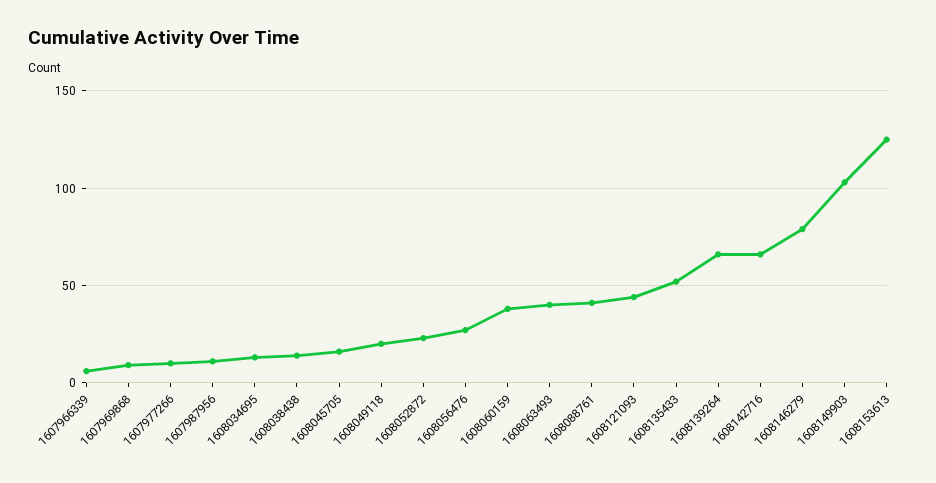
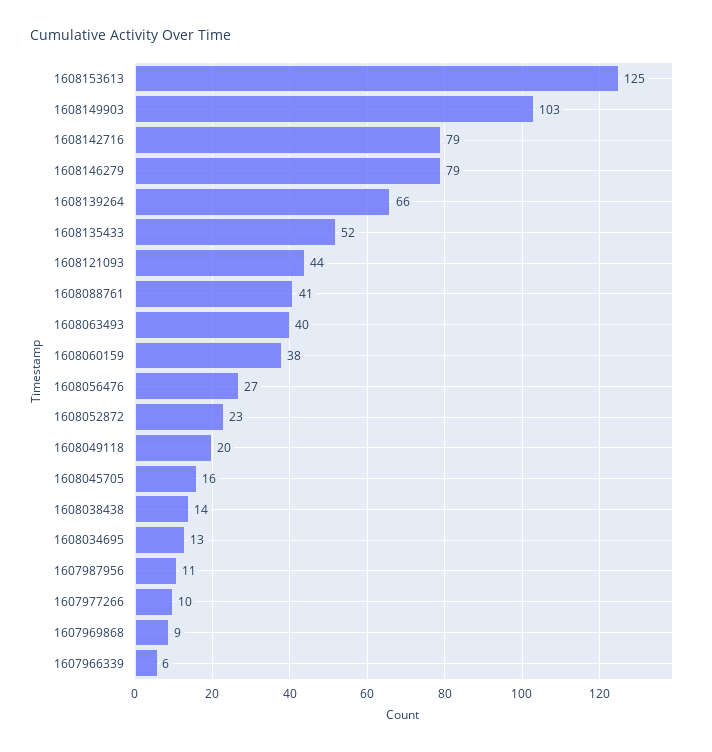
  {
    "1607966339": 6,
    "1607969868": 9,
    "1607977266": 10,
    "1607987956": 11,
    "1608034695": 13,
    "1608038438": 14,
    "1608045705": 16,
    "1608049118": 20,
    "1608052872": 23,
    "1608056476": 27,
    "1608060159": 38,
    "1608063493": 40,
    "1608088761": 41,
    "1608121093": 44,
    "1608135433": 52,
    "1608139264": 66,
-   "1608142716": 65,
+   "1608142716": 79,
    "1608146279": 79,
    "1608149903": 103,
    "1608153613": 125
  }

